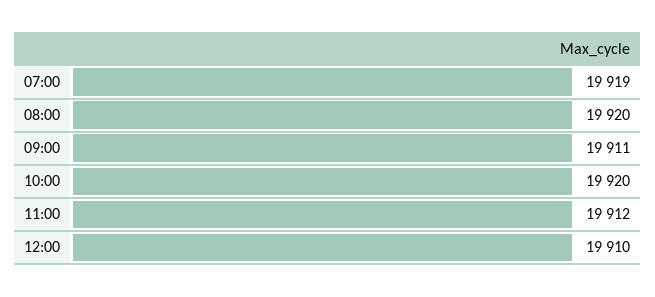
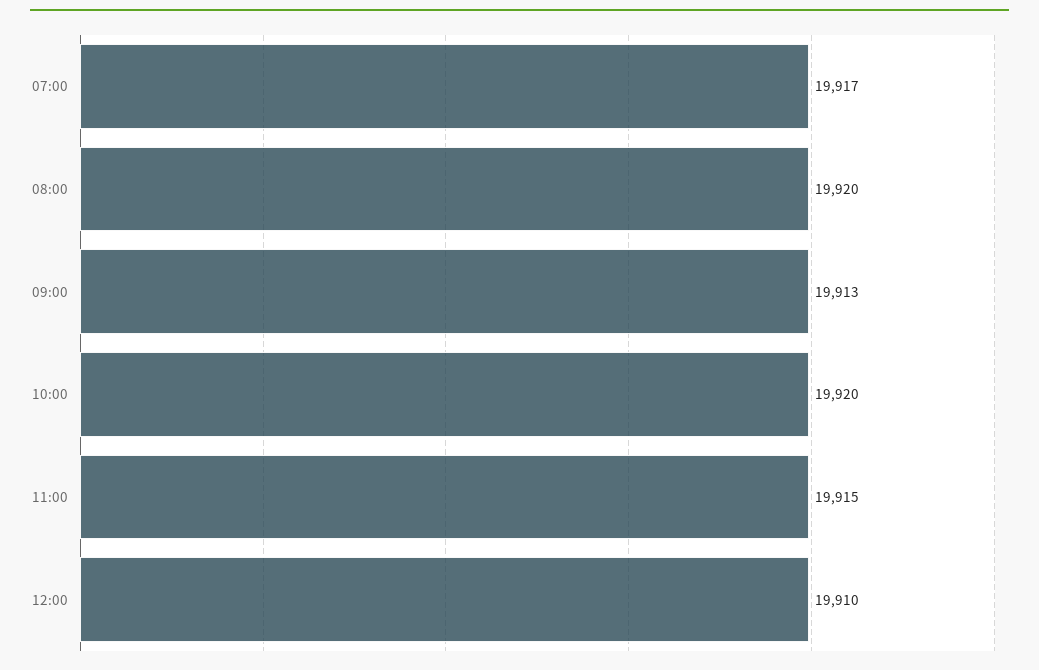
  {
-   "07:00": 19919,
+   "07:00": 19917,
    "08:00": 19920,
-   "09:00": 19911,
+   "09:00": 19913,
    "10:00": 19920,
-   "11:00": 19912,
+   "11:00": 19915,
    "12:00": 19910
  }

